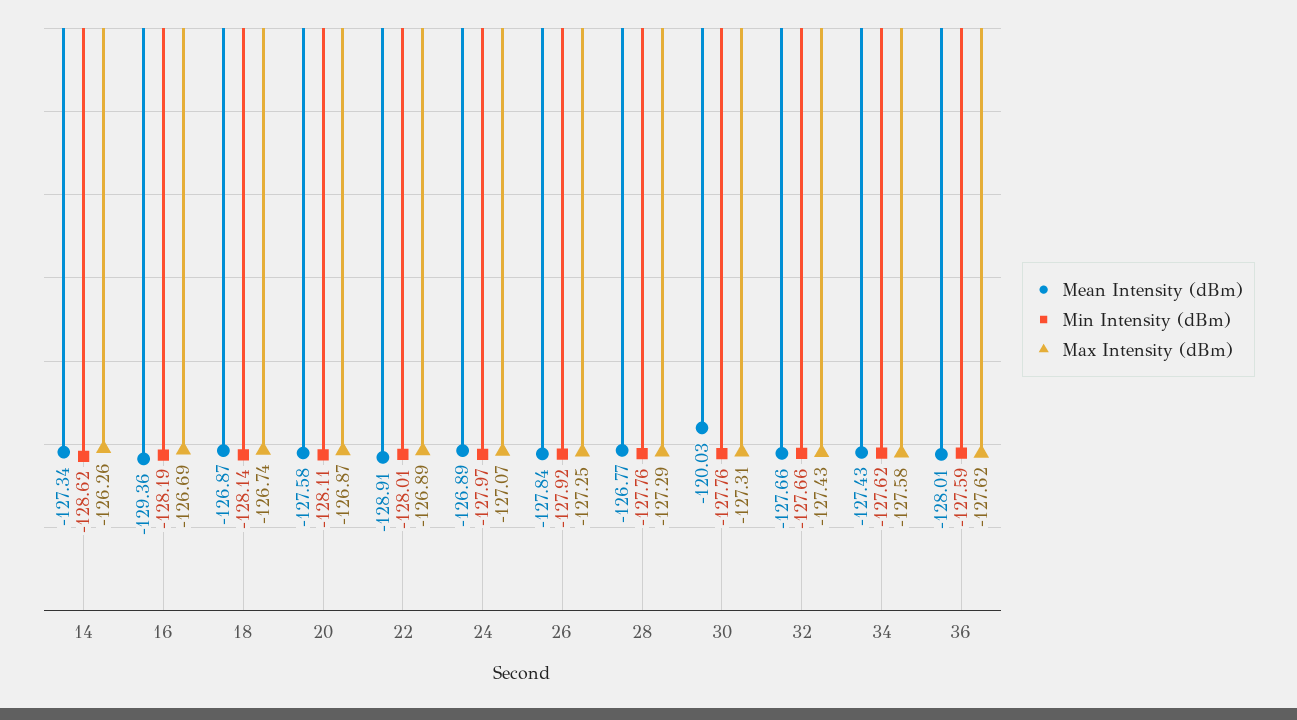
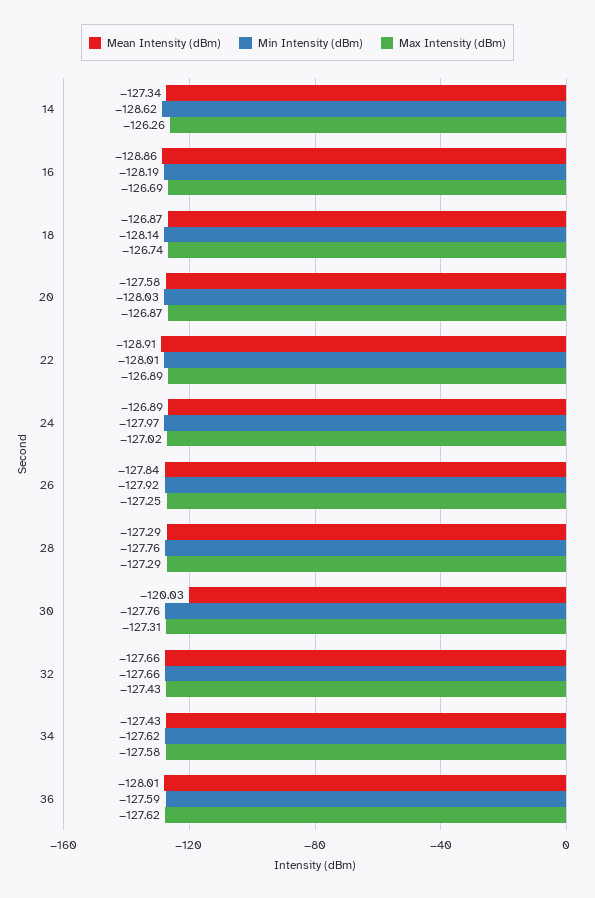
  {
    "Mean Intensity (dBm)": {
      "14": -127.34,
-     "16": -129.36,
+     "16": -128.86,
      "18": -126.87,
      "20": -127.58,
      "22": -128.91,
      "24": -126.89,
      "26": -127.84,
-     "28": -126.77,
+     "28": -127.29,
      "30": -120.03,
      "32": -127.66,
      "34": -127.43,
      "36": -128.01
    },
    "Min Intensity (dBm)": {
      "14": -128.62,
      "16": -128.19,
      "18": -128.14,
-     "20": -128.11,
+     "20": -128.03,
      "22": -128.01,
      "24": -127.97,
      "26": -127.92,
      "28": -127.76,
      "30": -127.76,
      "32": -127.66,
      "34": -127.62,
      "36": -127.59
    },
    "Max Intensity (dBm)": {
      "14": -126.26,
      "16": -126.69,
      "18": -126.74,
      "20": -126.87,
      "22": -126.89,
-     "24": -127.07,
+     "24": -127.02,
      "26": -127.25,
      "28": -127.29,
      "30": -127.31,
      "32": -127.43,
      "34": -127.58,
      "36": -127.62
    }
  }

